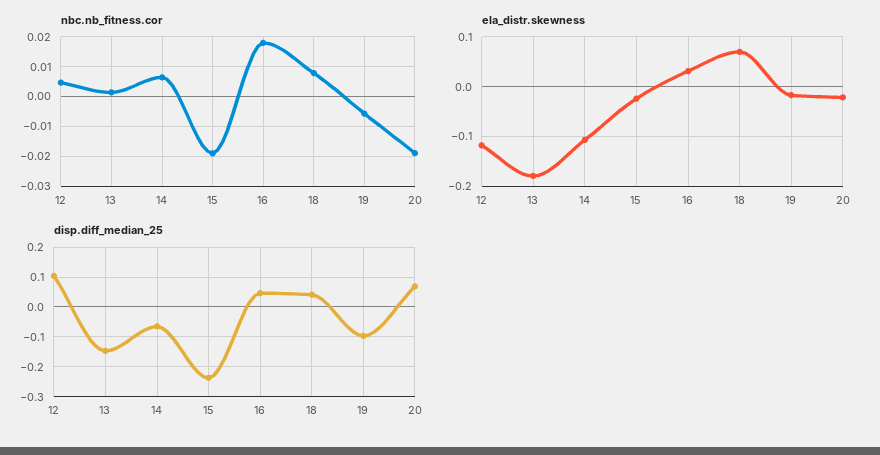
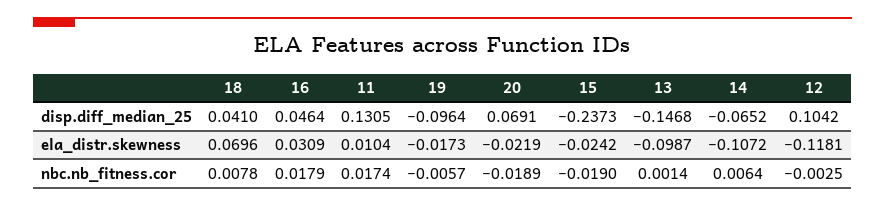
  {
    "nbc.nb_fitness.cor": {
-     "12": 0.005,
+     "12": -0.0025,
      "13": 0.0014,
      "14": 0.0064,
      "15": -0.019,
      "16": 0.0179,
      "18": 0.0078,
      "19": -0.0057,
-     "20": -0.0189
+     "20": -0.0189,
+     "11": 0.0174
    },
    "ela_distr.skewness": {
      "12": -0.1181,
-     "13": -0.18,
+     "13": -0.0987,
      "14": -0.1072,
      "15": -0.0242,
      "16": 0.0309,
      "18": 0.0696,
      "19": -0.0173,
-     "20": -0.0219
+     "20": -0.0219,
+     "11": 0.0104
    },
    "disp.diff_median_25": {
      "12": 0.1042,
      "13": -0.1468,
      "14": -0.0652,
      "15": -0.2373,
      "16": 0.0464,
      "18": 0.041,
      "19": -0.0964,
-     "20": 0.0691
+     "20": 0.0691,
+     "11": 0.1305
    }
  }

